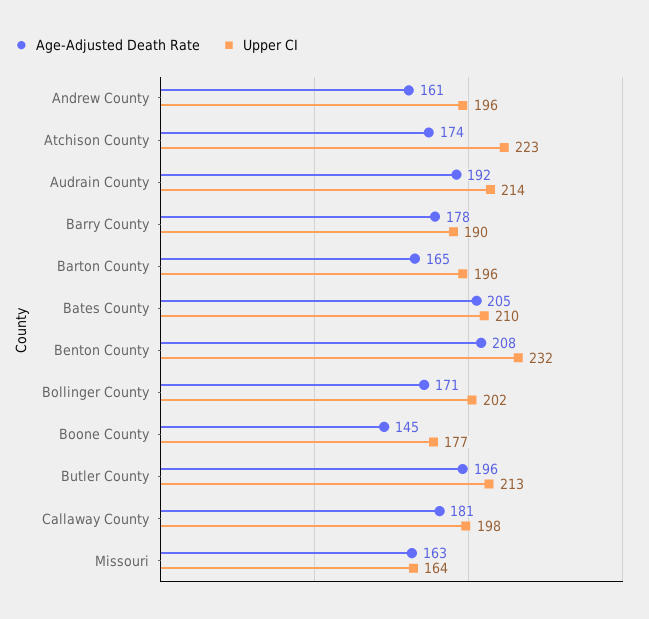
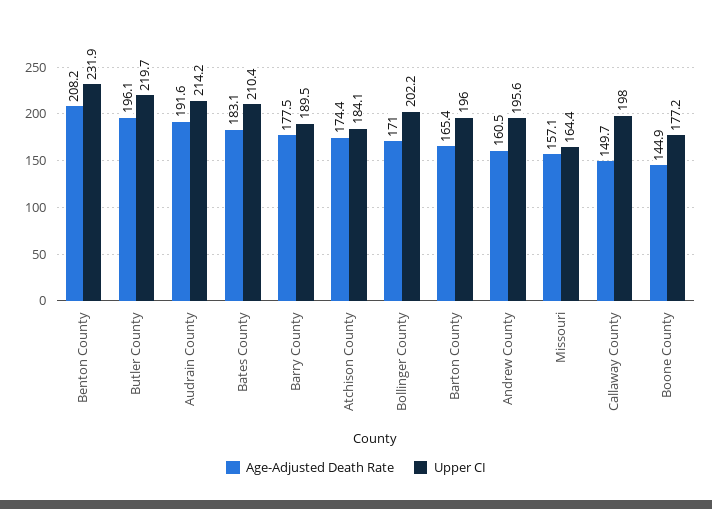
  {
    "Age-Adjusted Death Rate": {
      "Andrew County": 160.5,
      "Atchison County": 174.4,
      "Audrain County": 191.6,
      "Barry County": 177.5,
      "Barton County": 165.4,
-     "Bates County": 205,
+     "Bates County": 183.1,
      "Benton County": 208.2,
      "Bollinger County": 171,
      "Boone County": 144.9,
      "Butler County": 196.1,
-     "Callaway County": 181,
+     "Callaway County": 149.7,
-     "Missouri": 163
+     "Missouri": 157.1
    },
    "Upper CI": {
      "Andrew County": 195.6,
-     "Atchison County": 223,
+     "Atchison County": 184.1,
      "Audrain County": 214.2,
      "Barry County": 189.5,
      "Barton County": 196,
      "Bates County": 210.4,
      "Benton County": 231.9,
      "Bollinger County": 202.2,
      "Boone County": 177.2,
-     "Butler County": 213,
+     "Butler County": 219.7,
      "Callaway County": 198,
      "Missouri": 164.4
    }
  }

